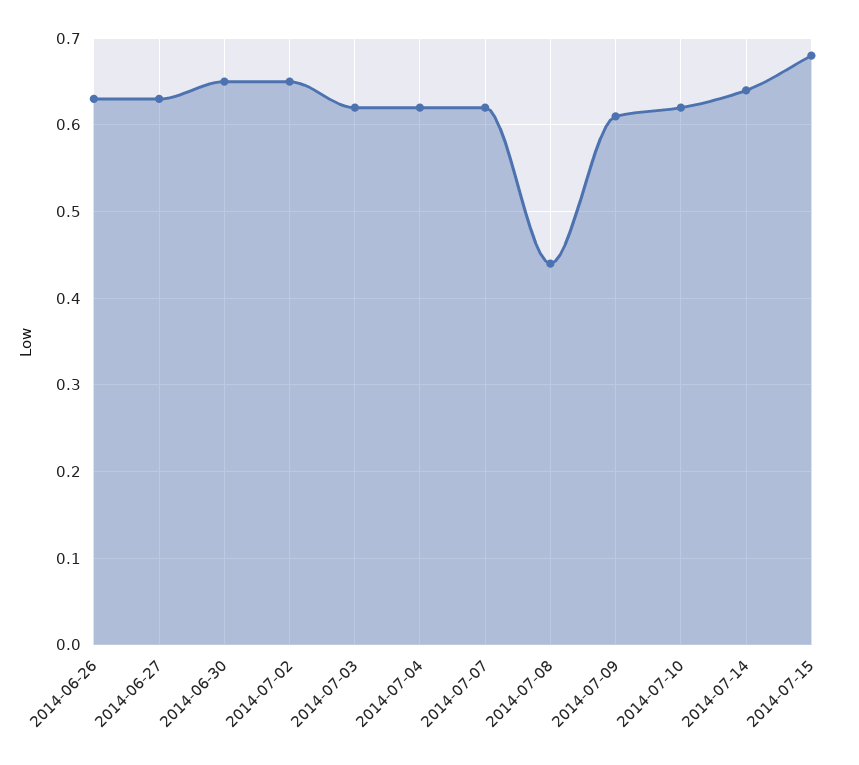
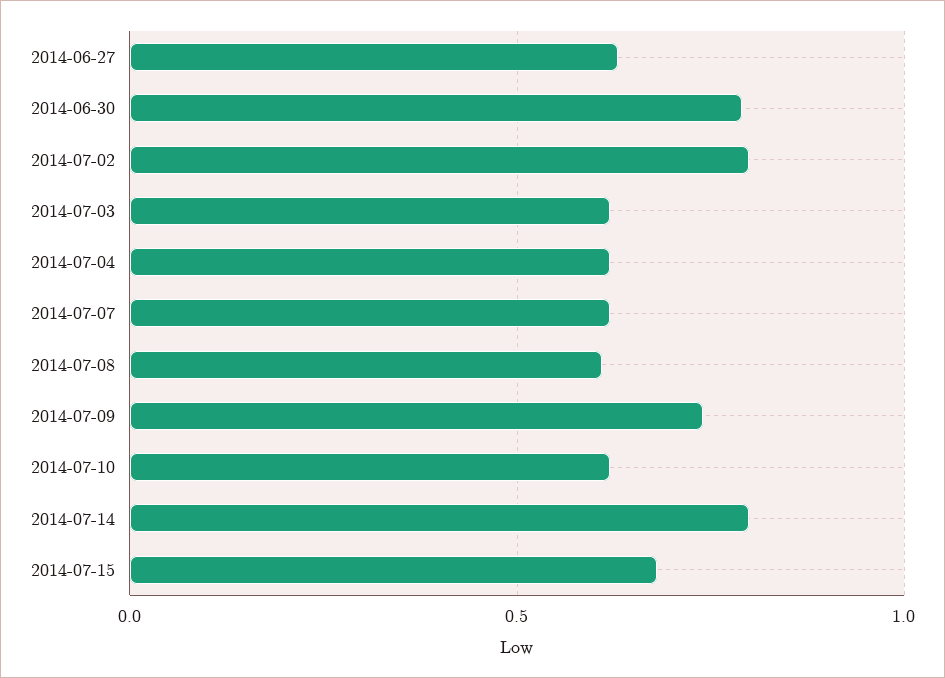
  {
-   "2014-06-26": 0.63,
    "2014-06-27": 0.63,
-   "2014-06-30": 0.65,
+   "2014-06-30": 0.8,
-   "2014-07-02": 0.65,
+   "2014-07-02": 0.8,
    "2014-07-03": 0.62,
    "2014-07-04": 0.62,
    "2014-07-07": 0.62,
-   "2014-07-08": 0.44,
+   "2014-07-08": 0.6,
-   "2014-07-09": 0.61,
+   "2014-07-09": 0.75,
    "2014-07-10": 0.62,
-   "2014-07-14": 0.64,
+   "2014-07-14": 0.8,
    "2014-07-15": 0.68
  }

